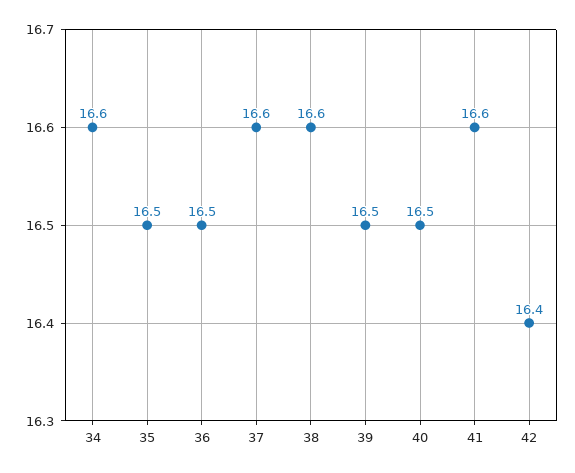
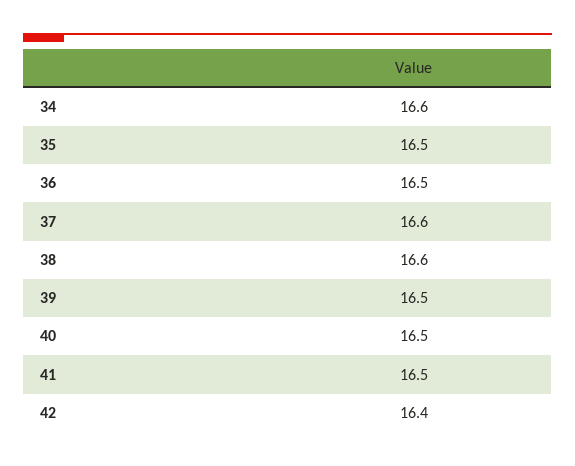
  {
    "34": 16.6,
    "35": 16.5,
    "36": 16.5,
    "37": 16.6,
    "38": 16.6,
    "39": 16.5,
    "40": 16.5,
-   "41": 16.6,
+   "41": 16.5,
    "42": 16.4
  }

